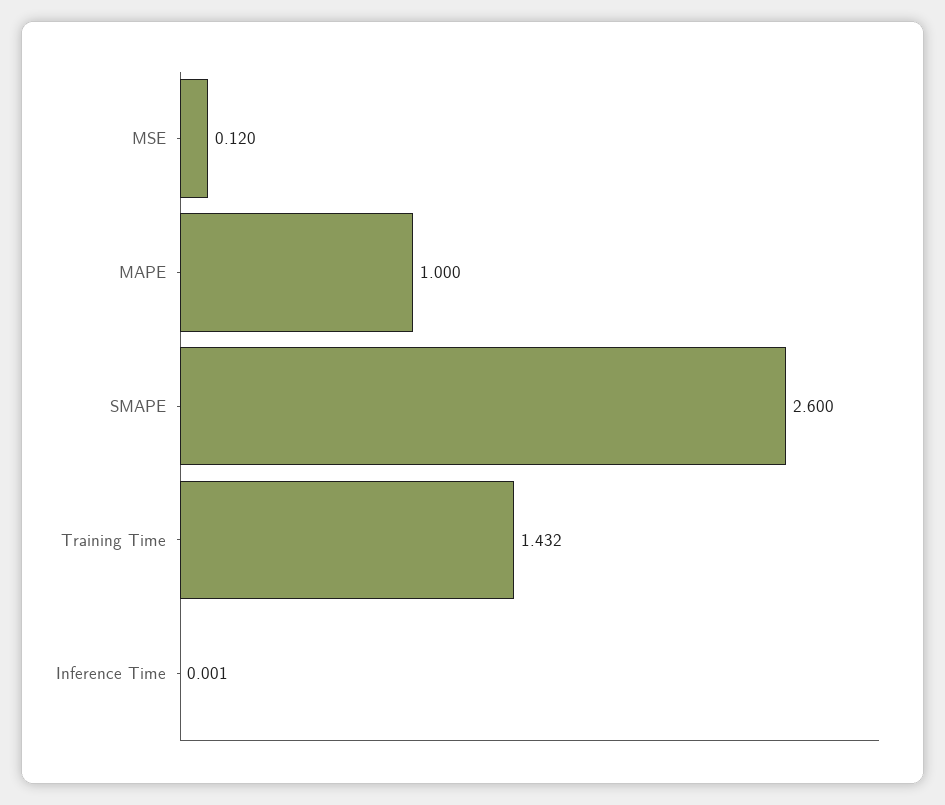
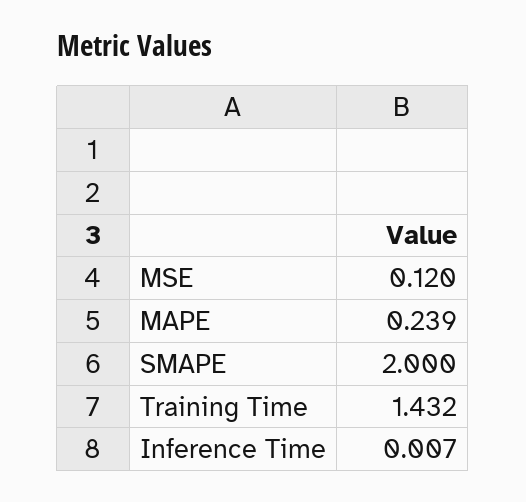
  {
    "MSE": 0.12,
-   "MAPE": 1,
+   "MAPE": 0.239,
-   "SMAPE": 2.6,
+   "SMAPE": 2,
    "Training Time": 1.432,
-   "Inference Time": 0.001
+   "Inference Time": 0.007
  }

